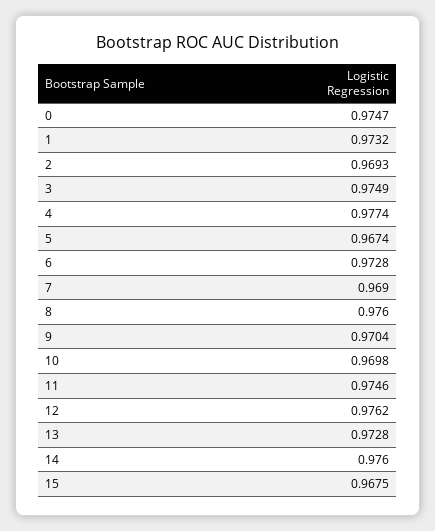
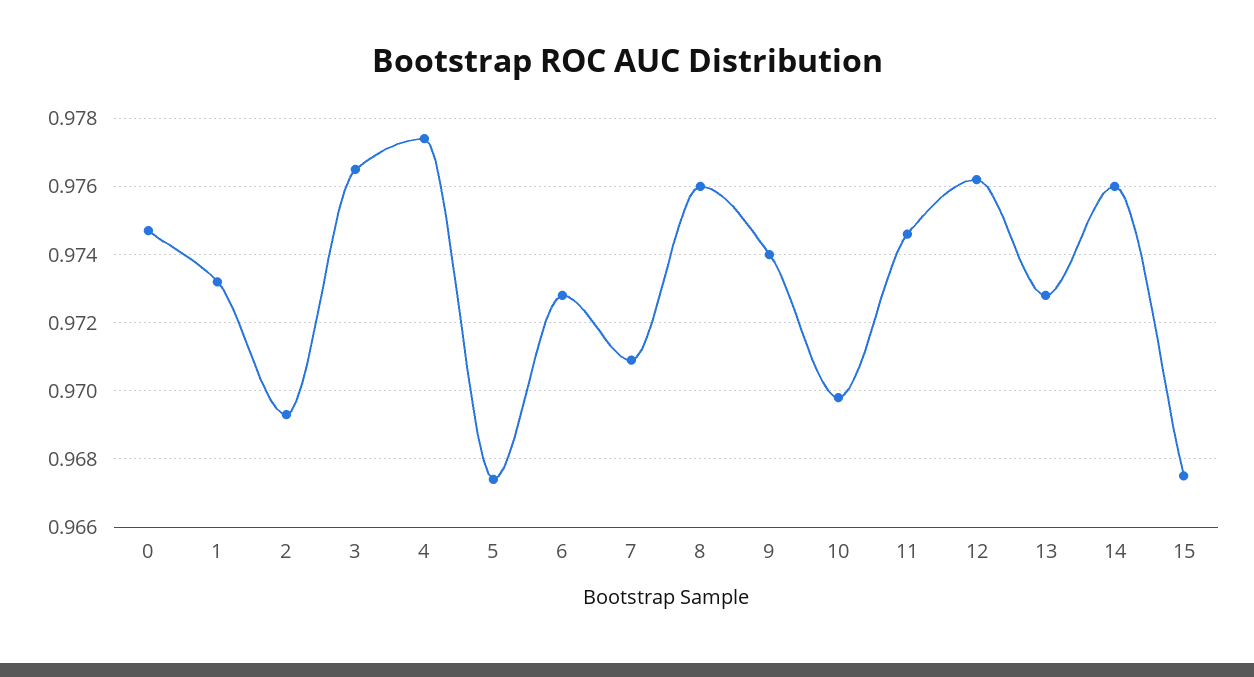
  {
    "0": 0.9747,
    "1": 0.9732,
    "2": 0.9693,
-   "3": 0.9749,
+   "3": 0.9765,
    "4": 0.9774,
    "5": 0.9674,
    "6": 0.9728,
-   "7": 0.969,
+   "7": 0.971,
    "8": 0.976,
-   "9": 0.9704,
+   "9": 0.974,
    "10": 0.9698,
    "11": 0.9746,
    "12": 0.9762,
    "13": 0.9728,
    "14": 0.976,
    "15": 0.9675
  }

